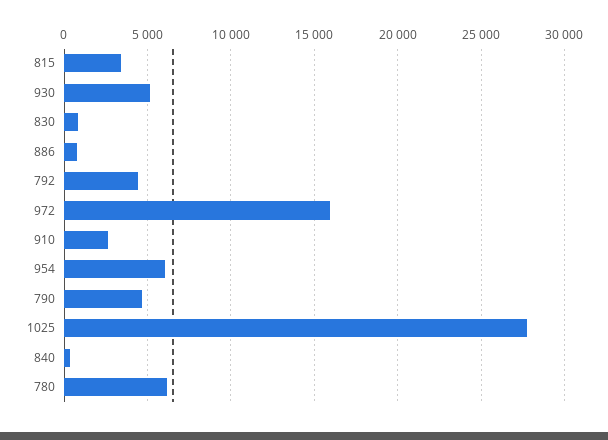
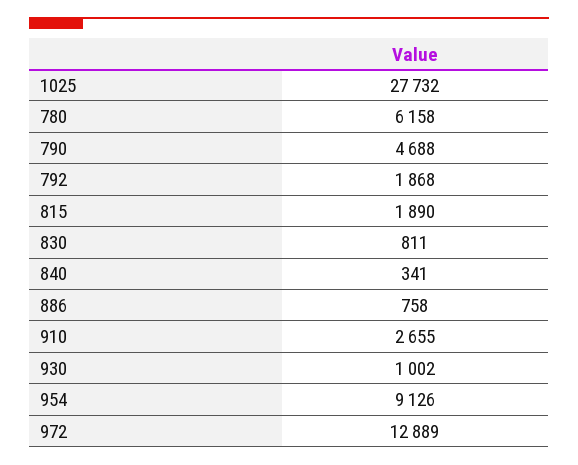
  {
-   "815": 3500,
+   "815": 1890,
-   "930": 5000,
+   "930": 1002,
    "830": 811,
    "886": 758,
-   "792": 4500,
+   "792": 1868,
-   "972": 16000,
+   "972": 12889,
    "910": 2655,
-   "954": 6000,
+   "954": 9126,
    "790": 4688,
    "1025": 27732,
    "840": 341,
    "780": 6158
  }

